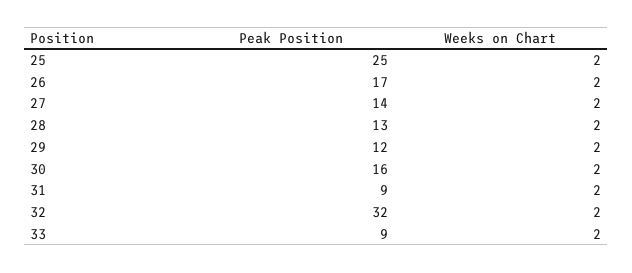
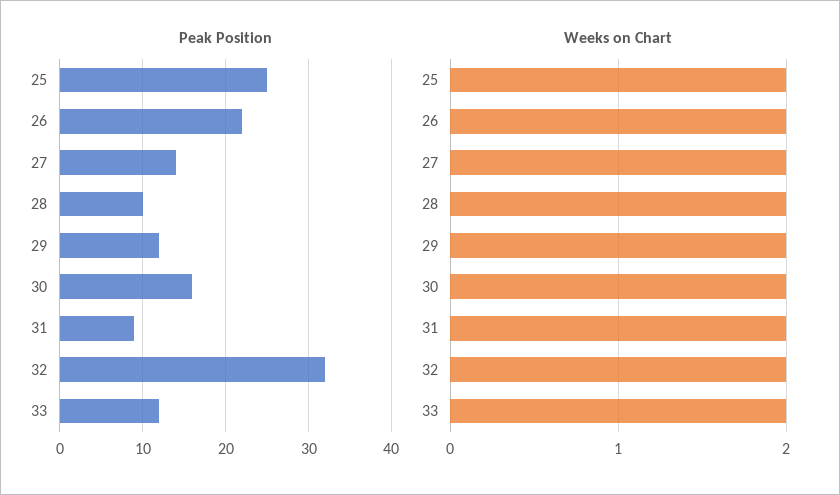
  {
    "Peak Position": {
      "25": 25,
-     "26": 17,
+     "26": 22,
      "27": 14,
-     "28": 13,
+     "28": 10,
      "29": 12,
      "30": 16,
      "31": 9,
      "32": 32,
-     "33": 9
+     "33": 12
    },
    "Weeks on Chart": {
      "25": 2,
      "26": 2,
      "27": 2,
      "28": 2,
      "29": 2,
      "30": 2,
      "31": 2,
      "32": 2,
      "33": 2
    }
  }

